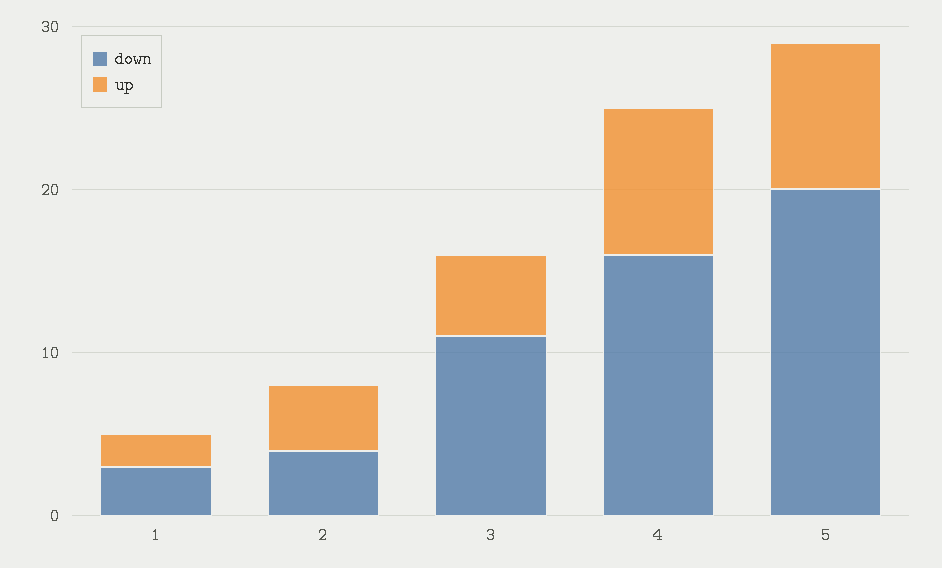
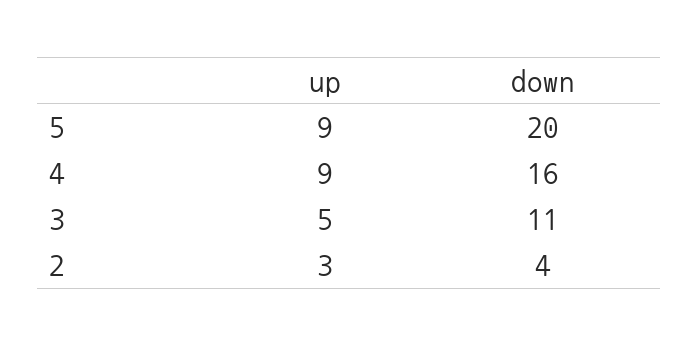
  {
    "down": {
-     "1": 3,
      "2": 4,
      "3": 11,
      "4": 16,
      "5": 20
    },
    "up": {
-     "1": 2,
-     "2": 4,
+     "2": 3,
      "3": 5,
      "4": 9,
      "5": 9
    }
  }

